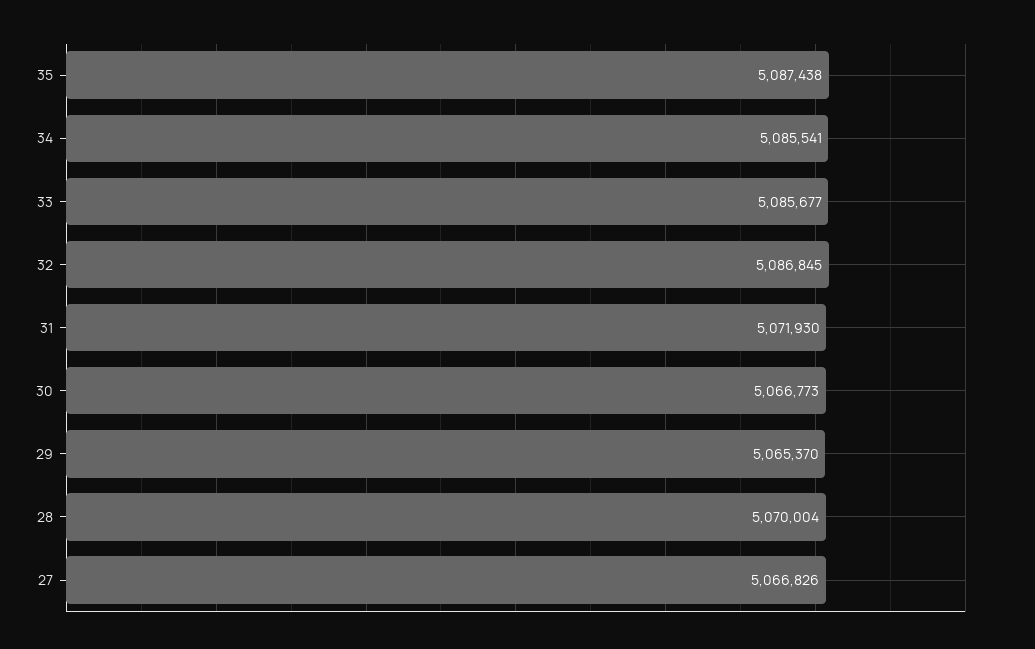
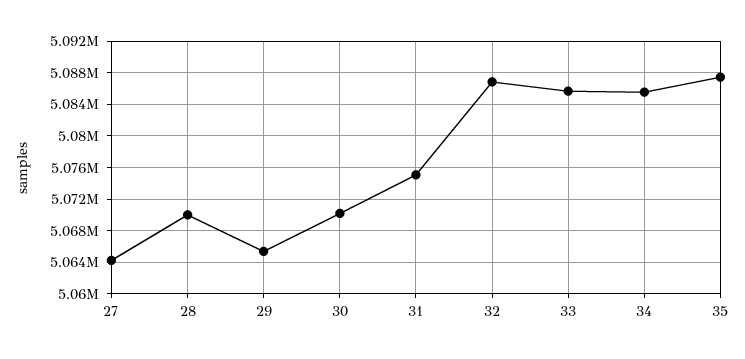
  {
    "35": 5087438,
    "34": 5085541,
    "33": 5085677,
    "32": 5086845,
-   "31": 5071930,
+   "31": 5075000,
-   "30": 5066773,
+   "30": 5070000,
    "29": 5065370,
    "28": 5070004,
-   "27": 5066826
+   "27": 5064000
  }

